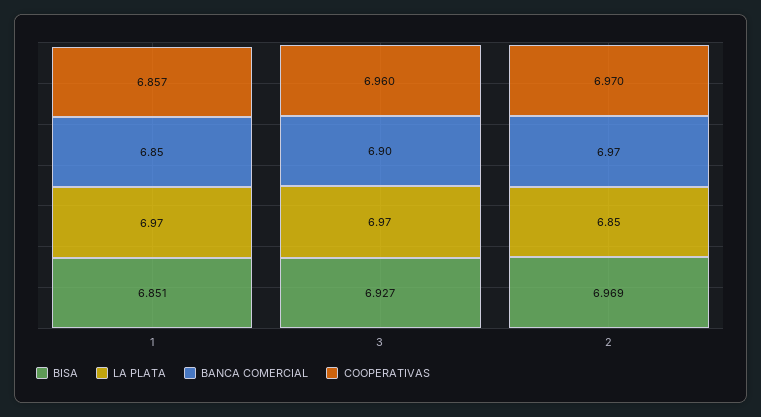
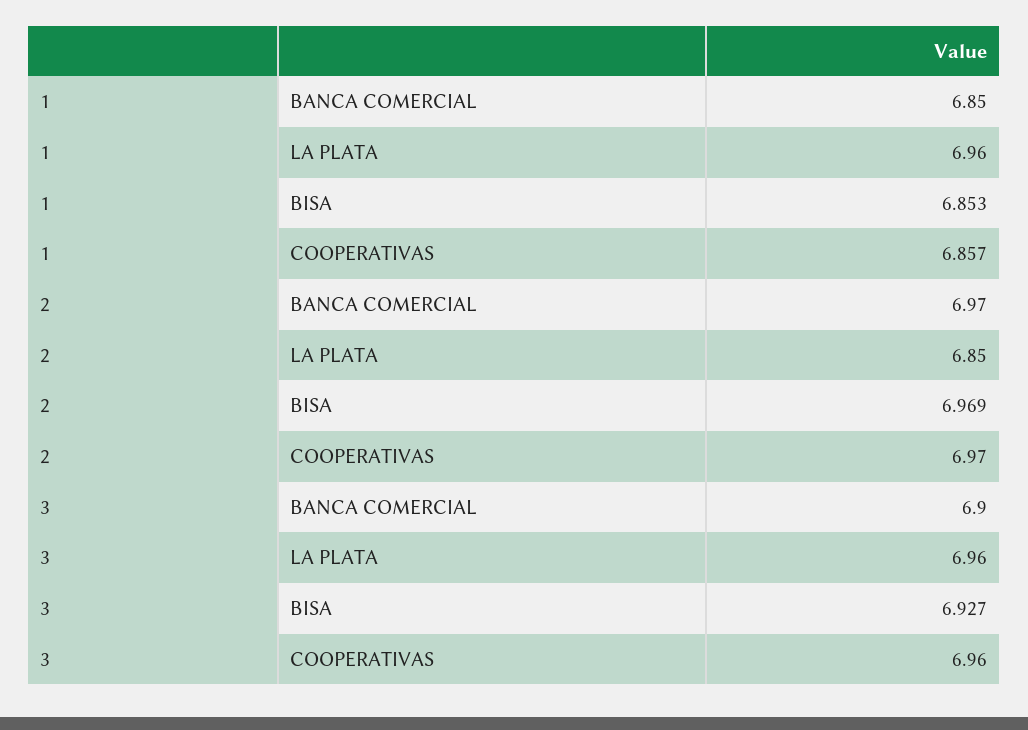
  {
    "BISA": {
-     "1": 6.851,
+     "1": 6.853,
      "3": 6.927,
      "2": 6.969
    },
    "LA PLATA": {
-     "1": 6.97,
+     "1": 6.96,
-     "3": 6.97,
+     "3": 6.96,
      "2": 6.85
    },
    "BANCA COMERCIAL": {
      "1": 6.85,
      "3": 6.9,
      "2": 6.97
    },
    "COOPERATIVAS": {
      "1": 6.857,
      "3": 6.96,
      "2": 6.97
    }
  }

